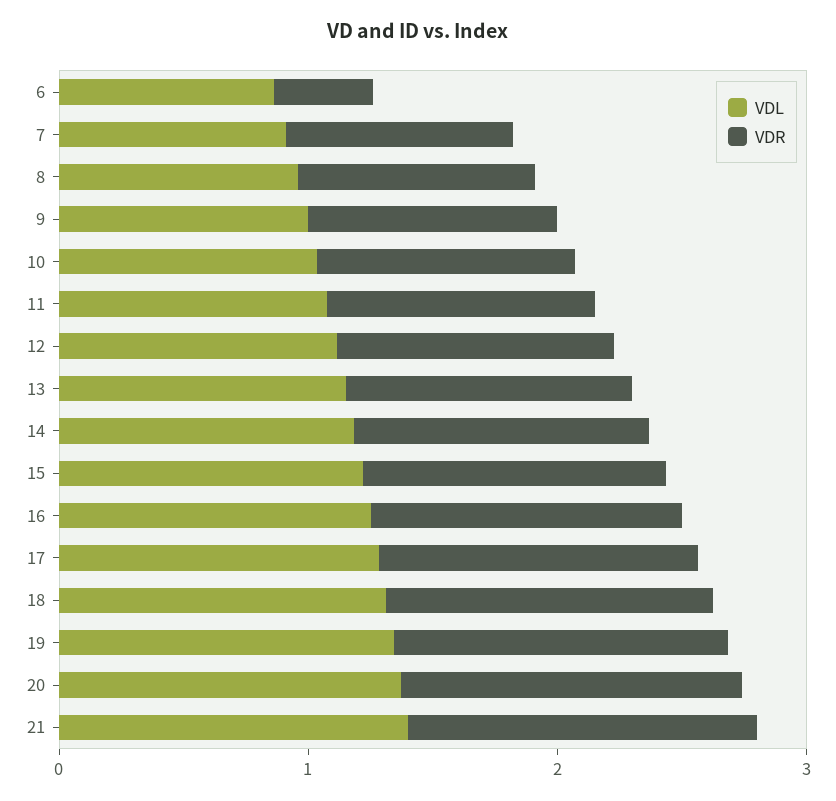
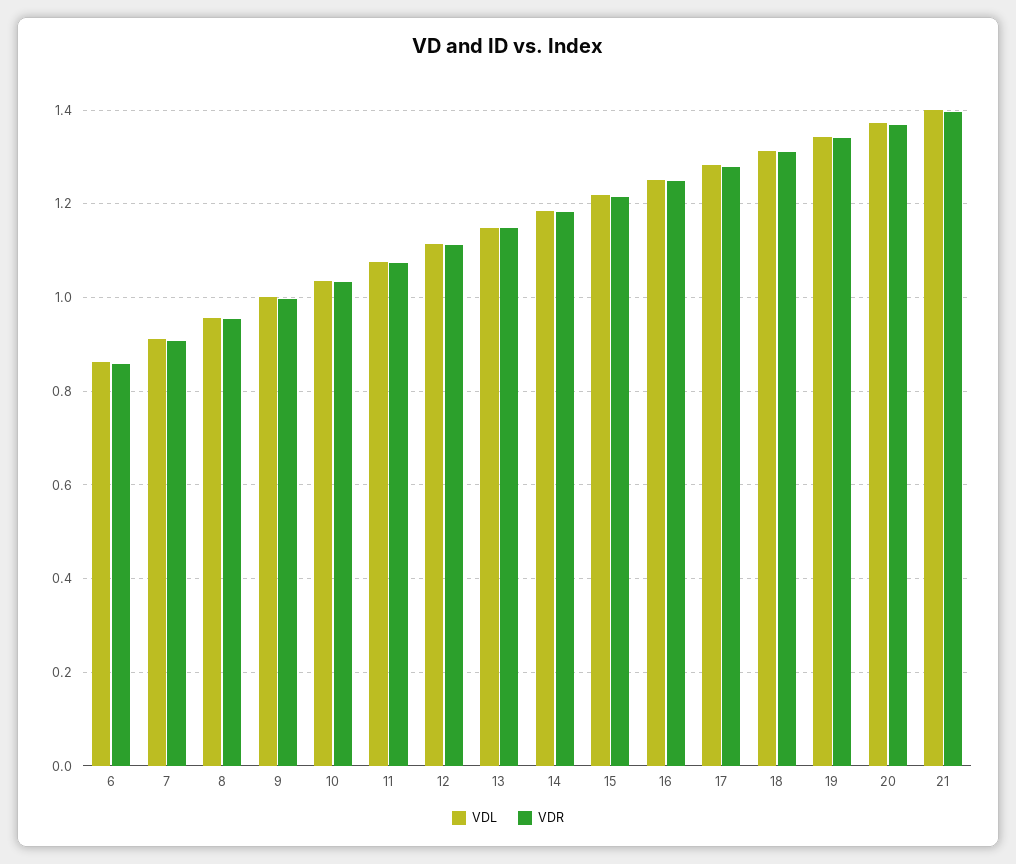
  {
    "VDL": {
      "6": 0.86,
      "7": 0.92,
      "8": 0.96,
      "9": 1,
      "10": 1.04,
      "11": 1.08,
      "12": 1.12,
      "13": 1.14,
      "14": 1.18,
      "15": 1.22,
      "16": 1.26,
      "17": 1.28,
      "18": 1.32,
      "19": 1.34,
      "20": 1.38,
      "21": 1.4
    },
    "VDR": {
-     "6": 0.4,
+     "6": 0.86,
      "7": 0.9,
      "8": 0.96,
      "9": 1,
      "10": 1.04,
      "11": 1.08,
      "12": 1.12,
      "13": 1.14,
      "14": 1.18,
      "15": 1.22,
      "16": 1.24,
      "17": 1.28,
      "18": 1.32,
      "19": 1.34,
      "20": 1.36,
      "21": 1.4
    }
  }

